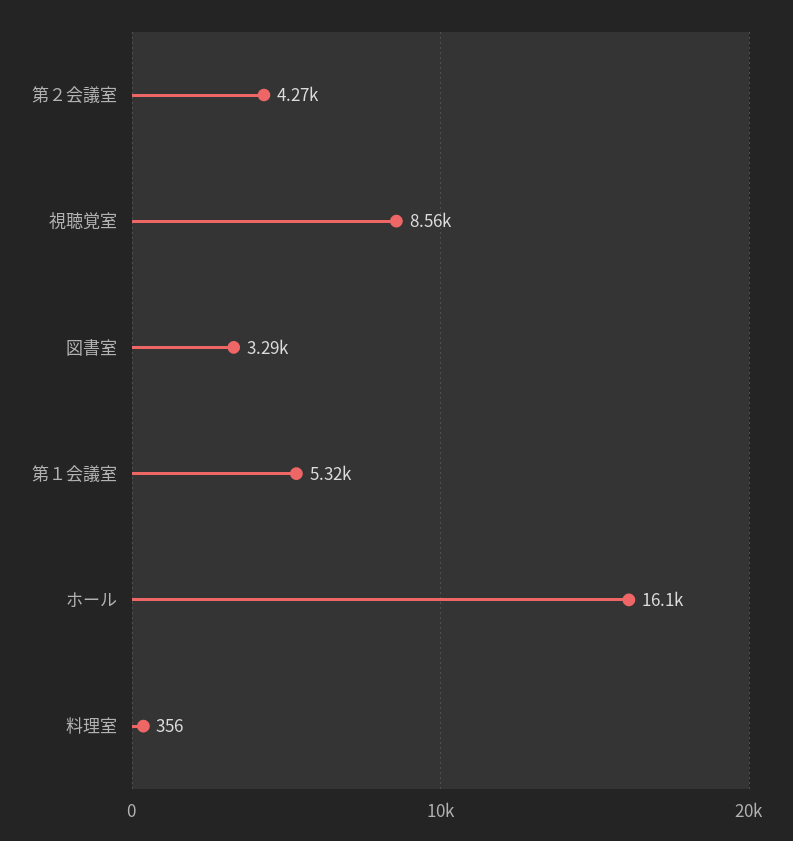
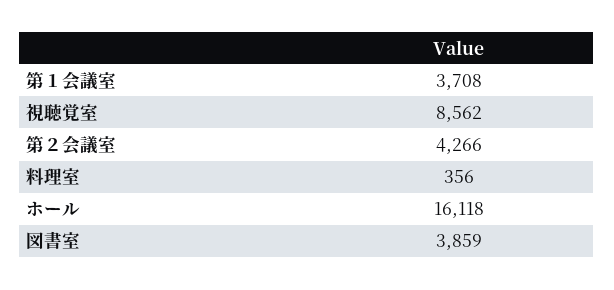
  {
    "第２会議室": 4266,
    "視聴覚室": 8562,
-   "図書室": 3290,
+   "図書室": 3859,
-   "第１会議室": 5320,
+   "第１会議室": 3708,
    "ホール": 16118,
    "料理室": 356
  }

